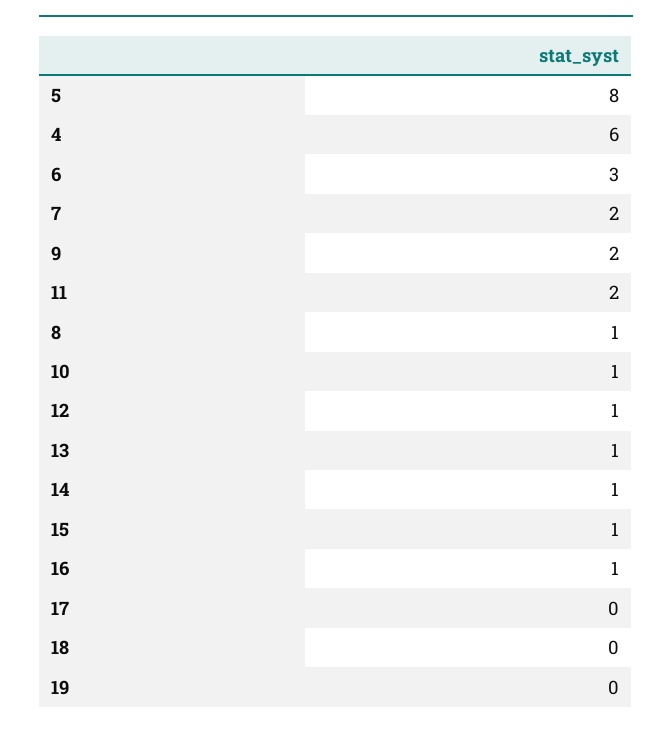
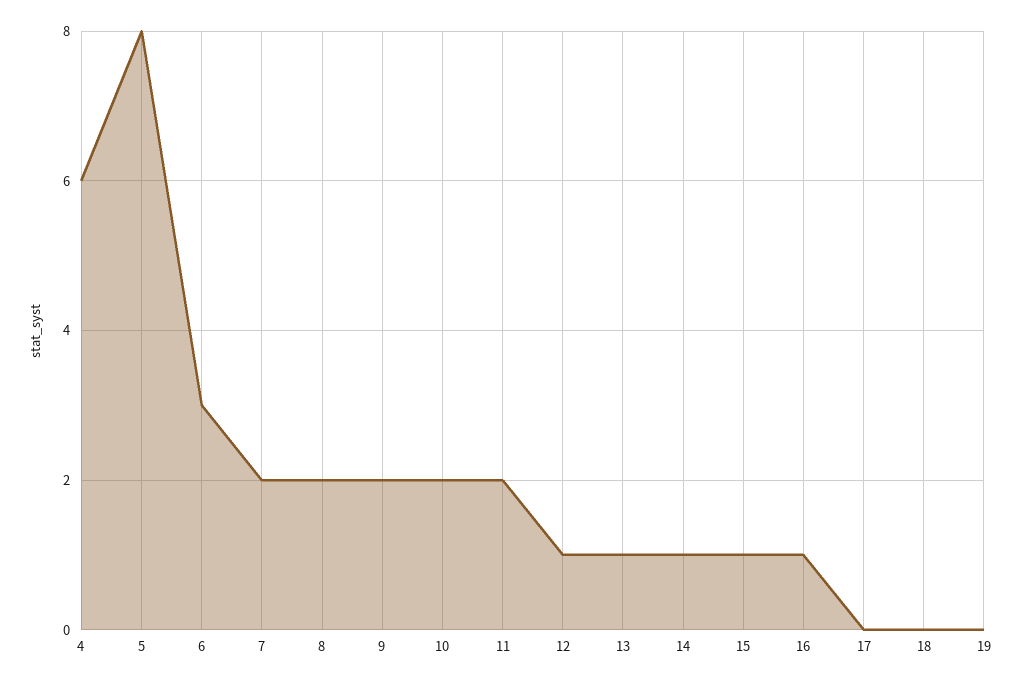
  {
    "5": 8,
    "4": 6,
    "6": 3,
    "7": 2,
    "9": 2,
    "11": 2,
-   "8": 1,
+   "8": 2,
-   "10": 1,
+   "10": 2,
    "12": 1,
    "13": 1,
    "14": 1,
    "15": 1,
    "16": 1,
    "17": 0,
    "18": 0,
    "19": 0
  }

